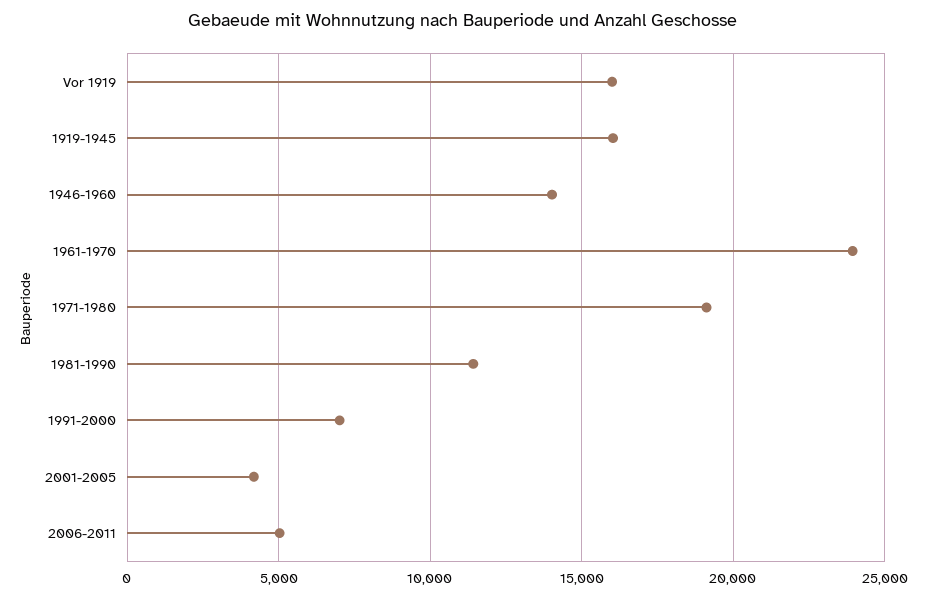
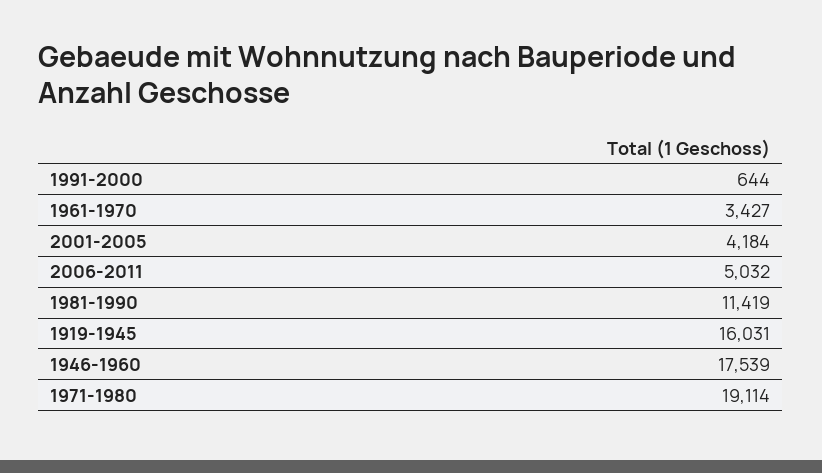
  {
-   "Vor 1919": 16000,
    "1919-1945": 16031,
-   "1946-1960": 14000,
+   "1946-1960": 17539,
-   "1961-1970": 24000,
+   "1961-1970": 3427,
    "1971-1980": 19114,
    "1981-1990": 11419,
-   "1991-2000": 7000,
+   "1991-2000": 644,
    "2001-2005": 4184,
    "2006-2011": 5032
  }

